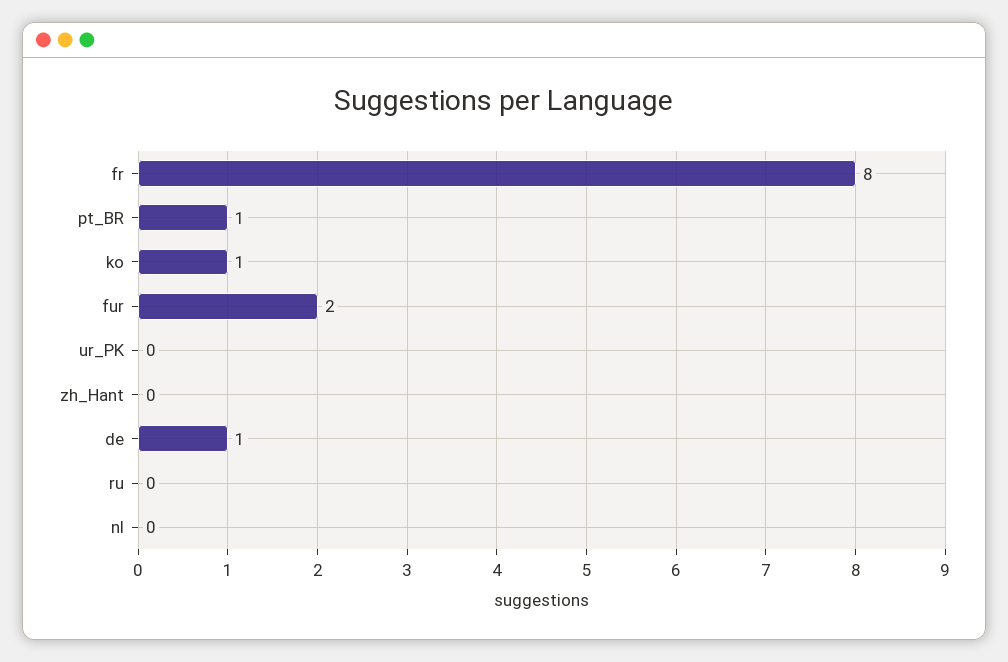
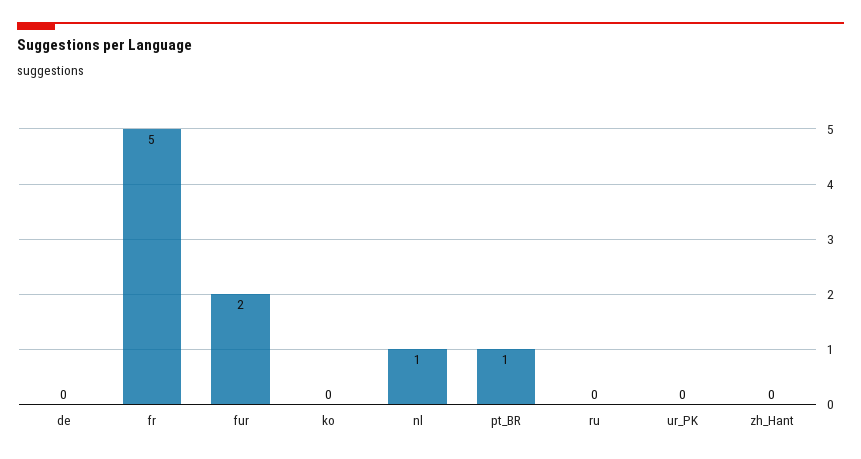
  {
-   "fr": 8,
+   "fr": 5,
    "pt_BR": 1,
-   "ko": 1,
+   "ko": 0,
    "fur": 2,
    "ur_PK": 0,
    "zh_Hant": 0,
-   "de": 1,
+   "de": 0,
    "ru": 0,
-   "nl": 0
+   "nl": 1
  }

